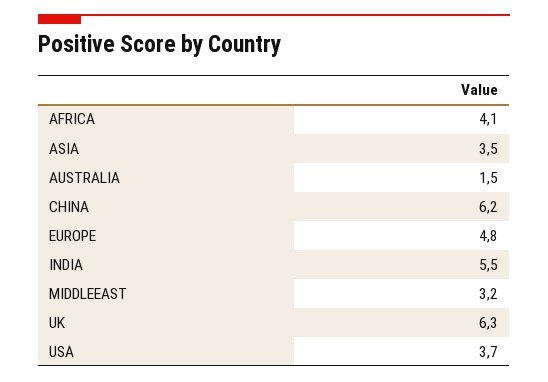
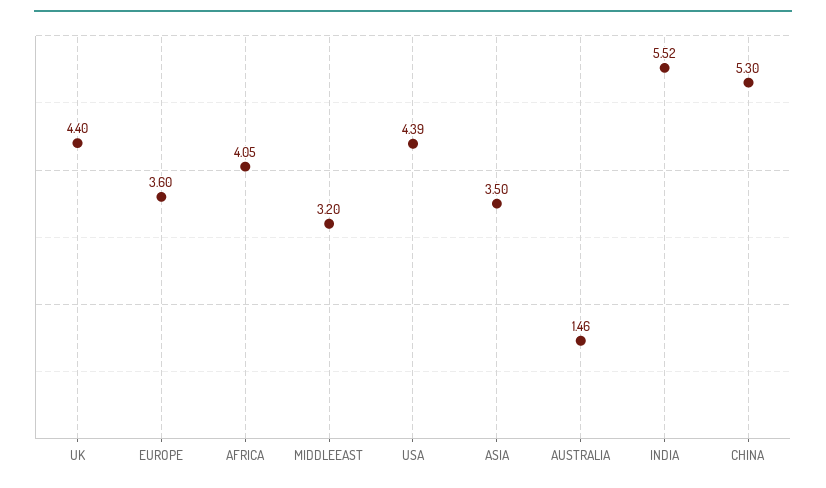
  {
    "AFRICA": 4.05,
    "ASIA": 3.5,
    "AUSTRALIA": 1.46,
-   "CHINA": 6.2,
+   "CHINA": 5.3,
-   "EUROPE": 4.8,
+   "EUROPE": 3.6,
    "INDIA": 5.52,
    "MIDDLEEAST": 3.2,
-   "UK": 6.3,
+   "UK": 4.4,
-   "USA": 3.7
+   "USA": 4.39
  }

